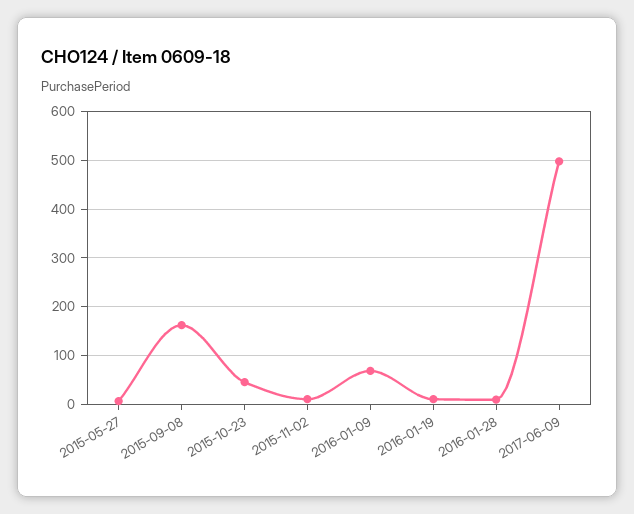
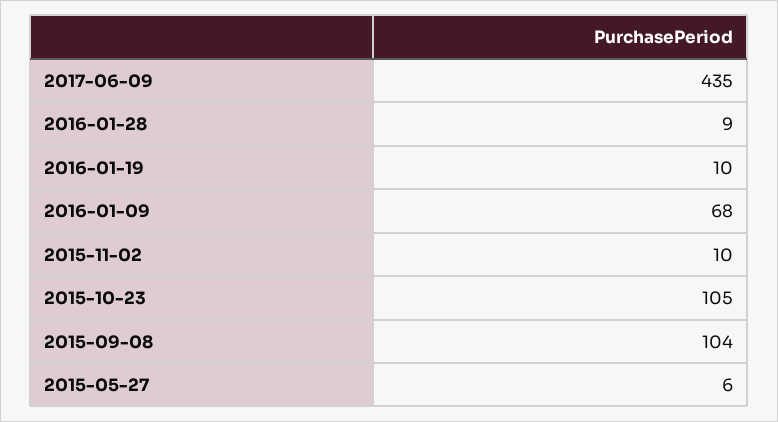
  {
    "2015-05-27": 6,
-   "2015-09-08": 160,
+   "2015-09-08": 104,
-   "2015-10-23": 40,
+   "2015-10-23": 105,
    "2015-11-02": 10,
    "2016-01-09": 68,
    "2016-01-19": 10,
    "2016-01-28": 9,
-   "2017-06-09": 500
+   "2017-06-09": 435
  }

